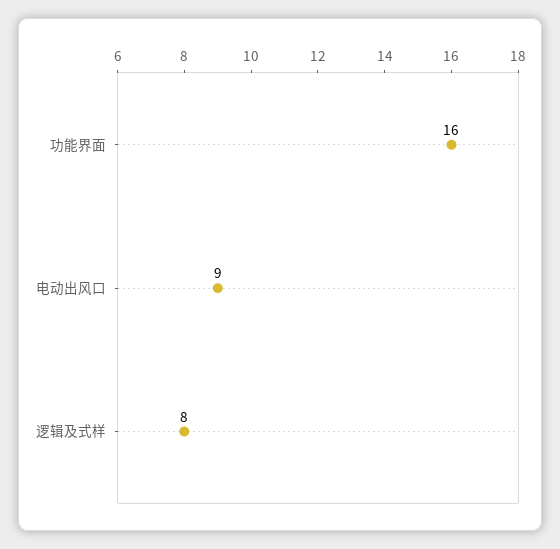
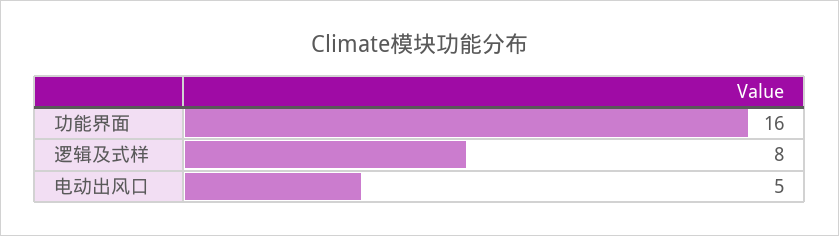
  {
    "功能界面": 16,
-   "电动出风口": 9,
+   "电动出风口": 5,
    "逻辑及式样": 8
  }

